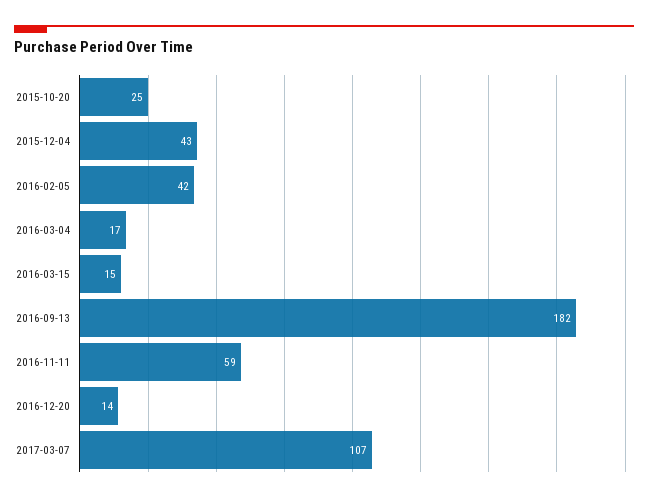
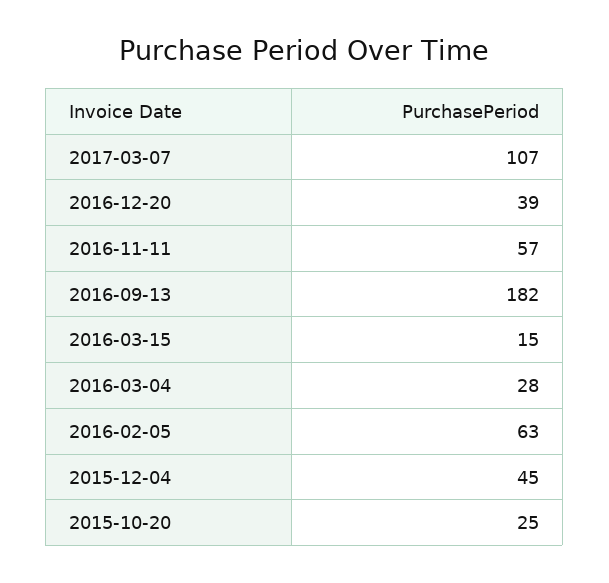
  {
    "2015-10-20": 25,
-   "2015-12-04": 43,
+   "2015-12-04": 45,
-   "2016-02-05": 42,
+   "2016-02-05": 63,
-   "2016-03-04": 17,
+   "2016-03-04": 28,
    "2016-03-15": 15,
    "2016-09-13": 182,
-   "2016-11-11": 59,
+   "2016-11-11": 57,
-   "2016-12-20": 14,
+   "2016-12-20": 39,
    "2017-03-07": 107
  }

